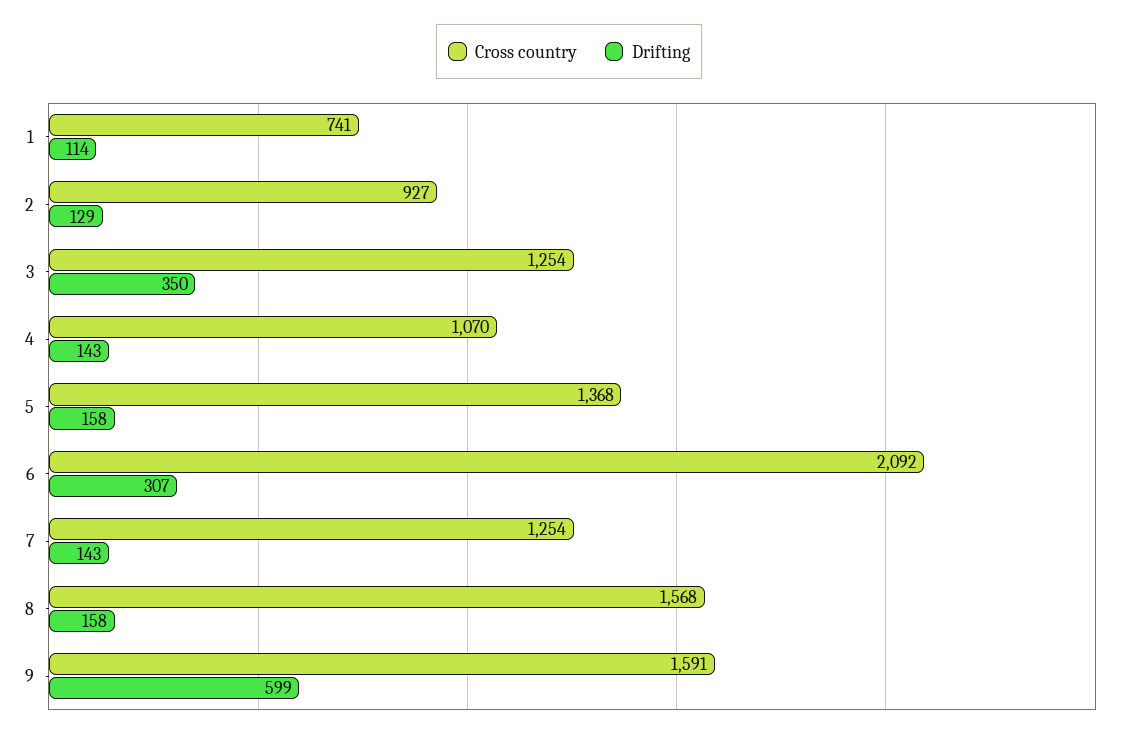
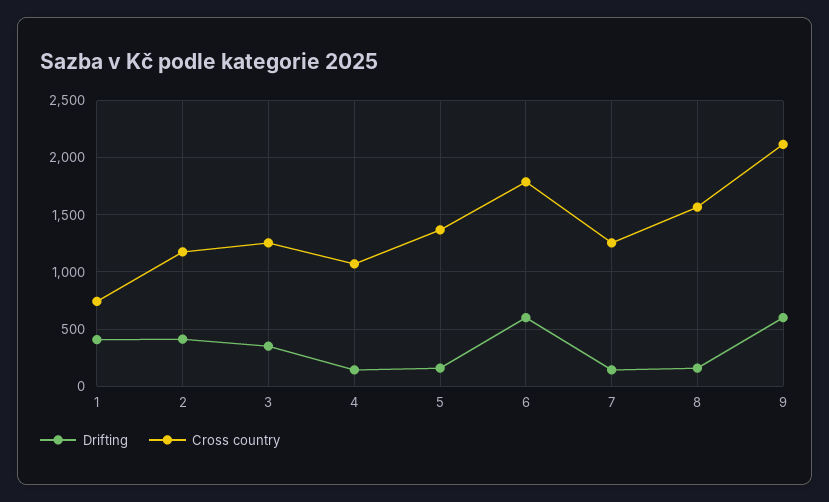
  {
    "Cross country": {
      "1": 741,
-     "2": 927,
+     "2": 1200,
      "3": 1254,
      "4": 1070,
      "5": 1368,
-     "6": 2092,
+     "6": 1800,
      "7": 1254,
      "8": 1568,
-     "9": 1591
+     "9": 2100
    },
    "Drifting": {
-     "1": 114,
+     "1": 400,
-     "2": 129,
+     "2": 400,
      "3": 350,
      "4": 143,
      "5": 158,
-     "6": 307,
+     "6": 600,
      "7": 143,
      "8": 158,
      "9": 599
    }
  }

